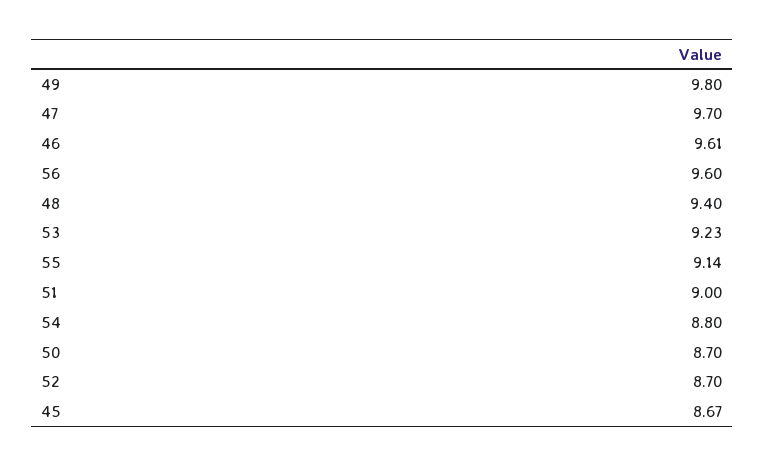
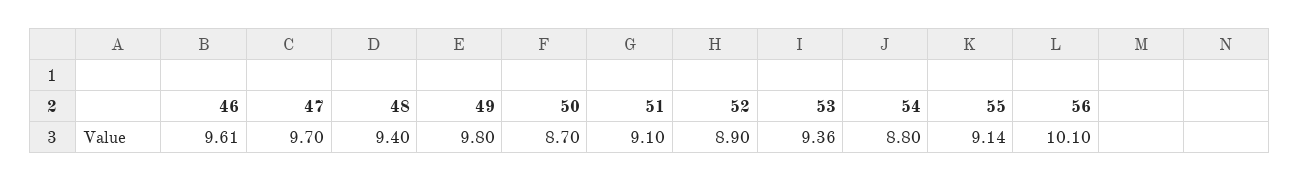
  {
    "49": 9.8,
    "47": 9.7,
    "46": 9.61,
-   "56": 9.6,
+   "56": 10.1,
    "48": 9.4,
-   "53": 9.23,
+   "53": 9.36,
    "55": 9.14,
-   "51": 9,
+   "51": 9.1,
    "54": 8.8,
    "50": 8.7,
-   "52": 8.7,
+   "52": 8.9
-   "45": 8.67
  }

